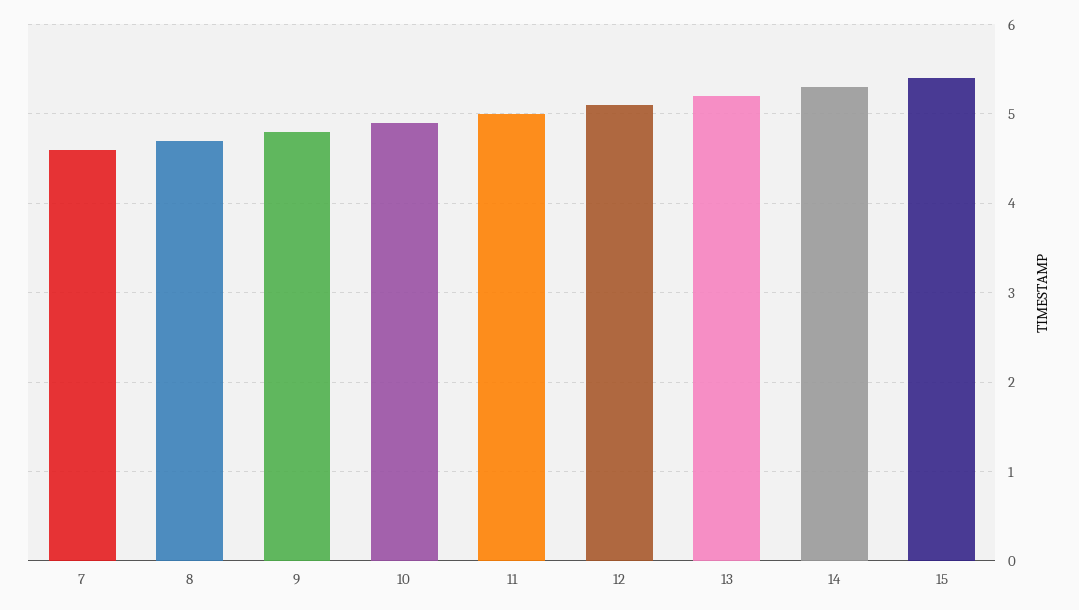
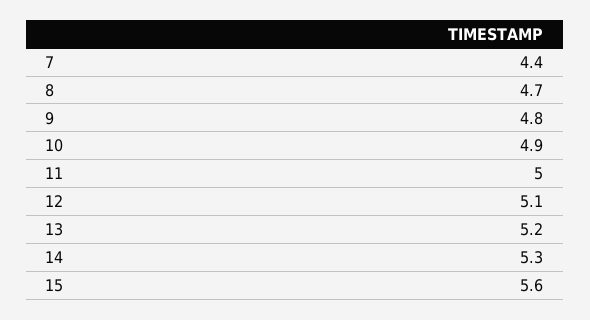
  {
-   "7": 4.6,
+   "7": 4.4,
    "8": 4.7,
    "9": 4.8,
    "10": 4.9,
    "11": 5,
    "12": 5.1,
    "13": 5.2,
    "14": 5.3,
-   "15": 5.4
+   "15": 5.6
  }

